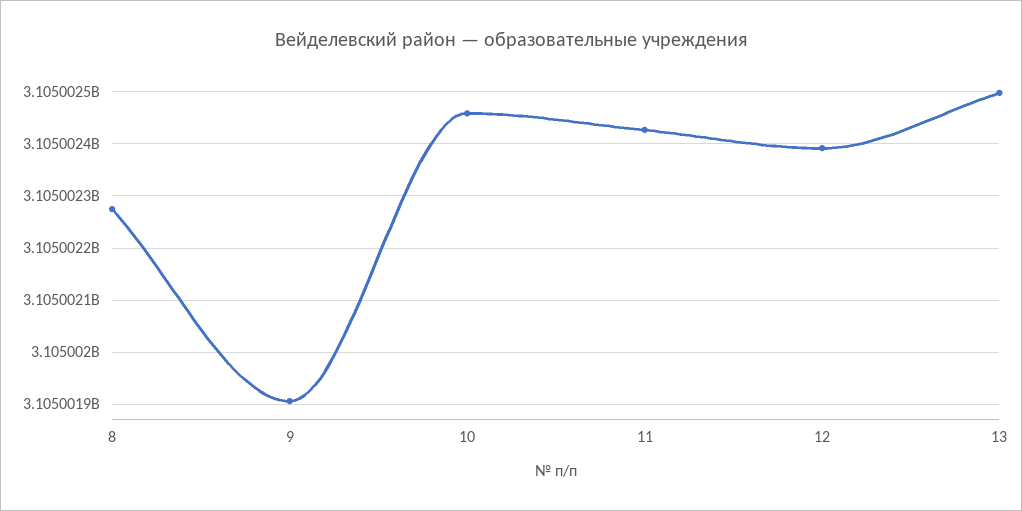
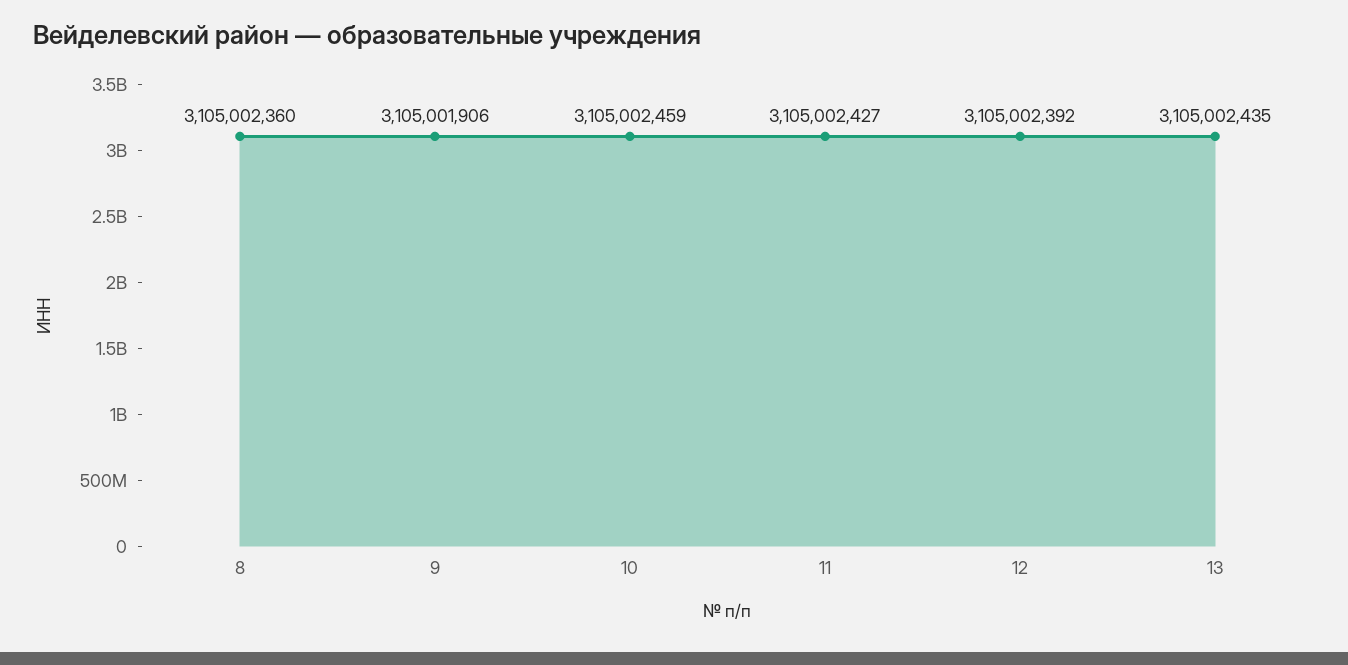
  {
-   "8": 3105002280,
+   "8": 3105002360,
    "9": 3105001906,
    "10": 3105002459,
    "11": 3105002427,
    "12": 3105002392,
-   "13": 3105002500
+   "13": 3105002435
  }

